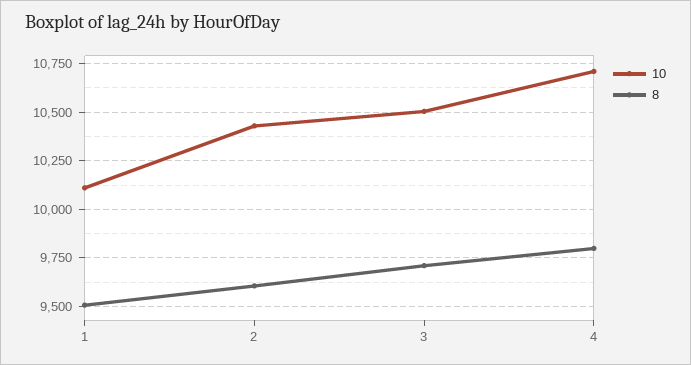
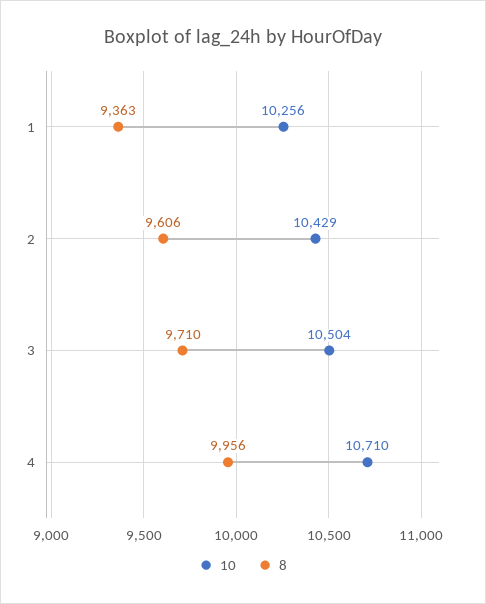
  {
    "10": {
-     "1": 10100,
+     "1": 10256,
      "2": 10429,
      "3": 10504,
      "4": 10710
    },
    "8": {
-     "1": 9500,
+     "1": 9363,
      "2": 9606,
      "3": 9710,
-     "4": 9800
+     "4": 9956
    }
  }

